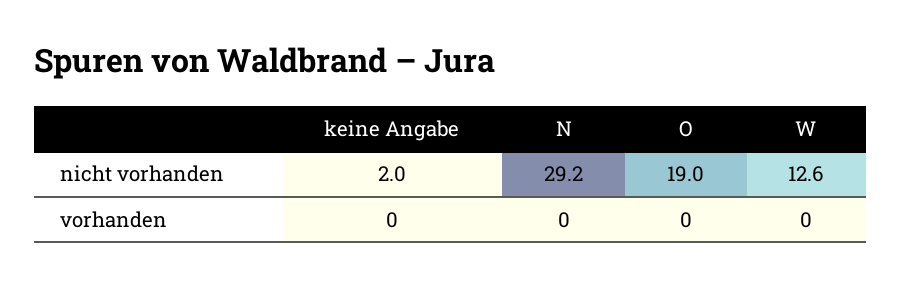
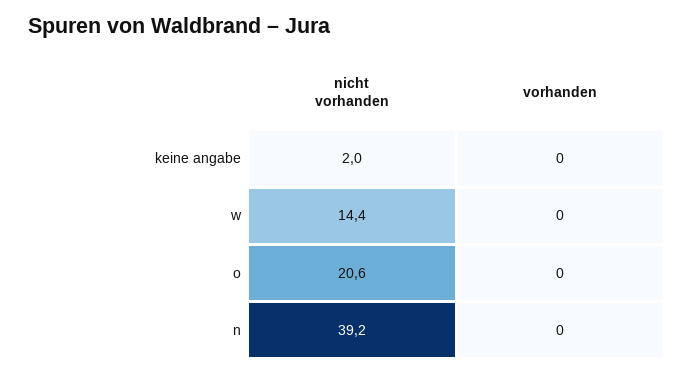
  {
    "keine Angabe": {
      "nicht vorhanden": 2,
      "vorhanden": 0
    },
    "N": {
-     "nicht vorhanden": 29.2,
+     "nicht vorhanden": 39.2,
      "vorhanden": 0
    },
    "O": {
-     "nicht vorhanden": 19,
+     "nicht vorhanden": 20.6,
      "vorhanden": 0
    },
    "W": {
-     "nicht vorhanden": 12.6,
+     "nicht vorhanden": 14.4,
      "vorhanden": 0
    }
  }

